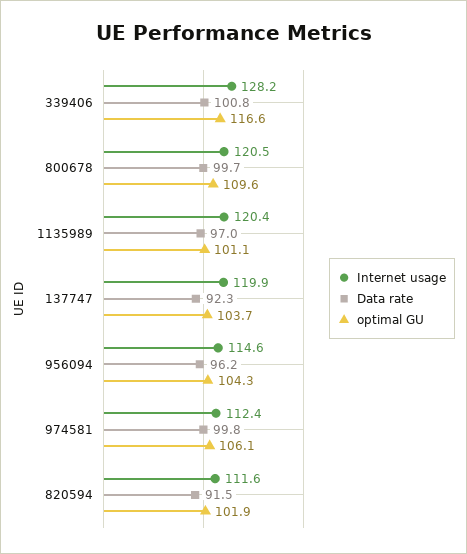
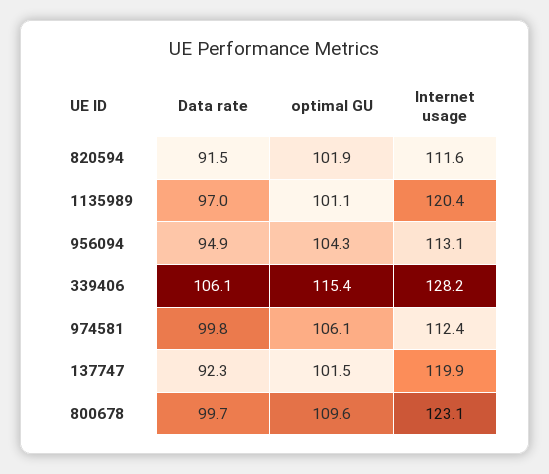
  {
    "Internet usage": {
      "339406": 128.2,
-     "800678": 120.5,
+     "800678": 123.1,
      "1135989": 120.4,
      "137747": 119.9,
-     "956094": 114.6,
+     "956094": 113.1,
      "974581": 112.4,
      "820594": 111.6
    },
    "Data rate": {
-     "339406": 100.8,
+     "339406": 106.1,
      "800678": 99.7,
      "1135989": 97,
      "137747": 92.3,
-     "956094": 96.2,
+     "956094": 94.9,
      "974581": 99.8,
      "820594": 91.5
    },
    "optimal GU": {
-     "339406": 116.6,
+     "339406": 115.4,
      "800678": 109.6,
      "1135989": 101.1,
-     "137747": 103.7,
+     "137747": 101.5,
      "956094": 104.3,
      "974581": 106.1,
      "820594": 101.9
    }
  }

